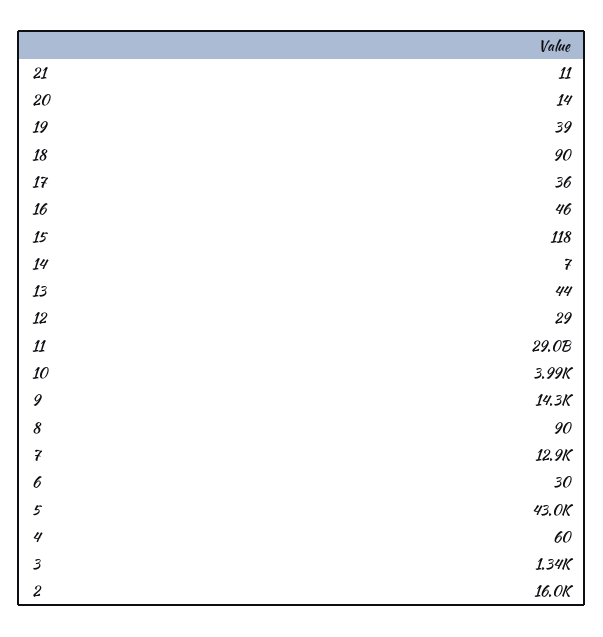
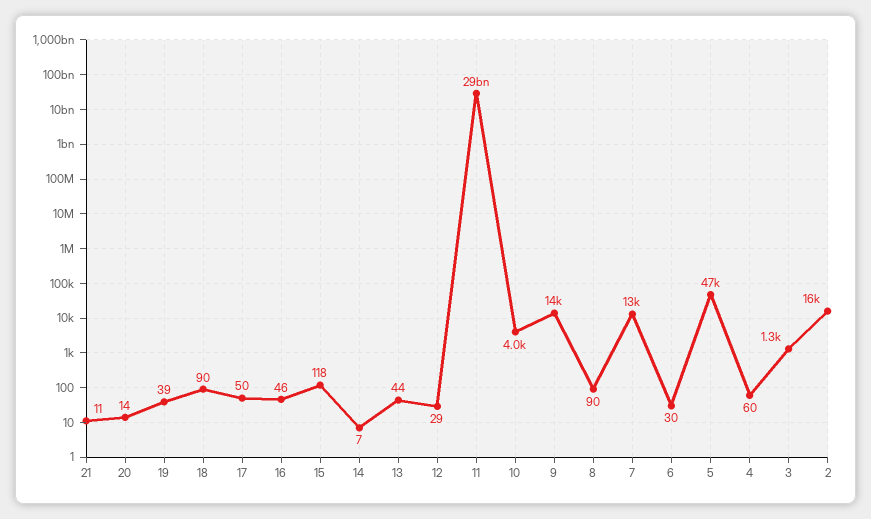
  {
    "21": 11,
    "20": 14,
    "19": 39,
    "18": 90,
-   "17": 36,
+   "17": 50,
    "16": 46,
    "15": 118,
    "14": 7,
    "13": 44,
    "12": 29,
    "11": 29000000000,
    "10": 3990,
    "9": 14300,
    "8": 90,
    "7": 12900,
    "6": 30,
-   "5": 43000,
+   "5": 47000,
    "4": 60,
    "3": 1340,
    "2": 16000
  }

